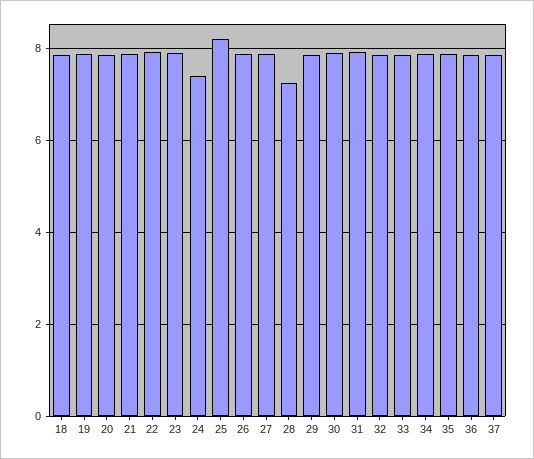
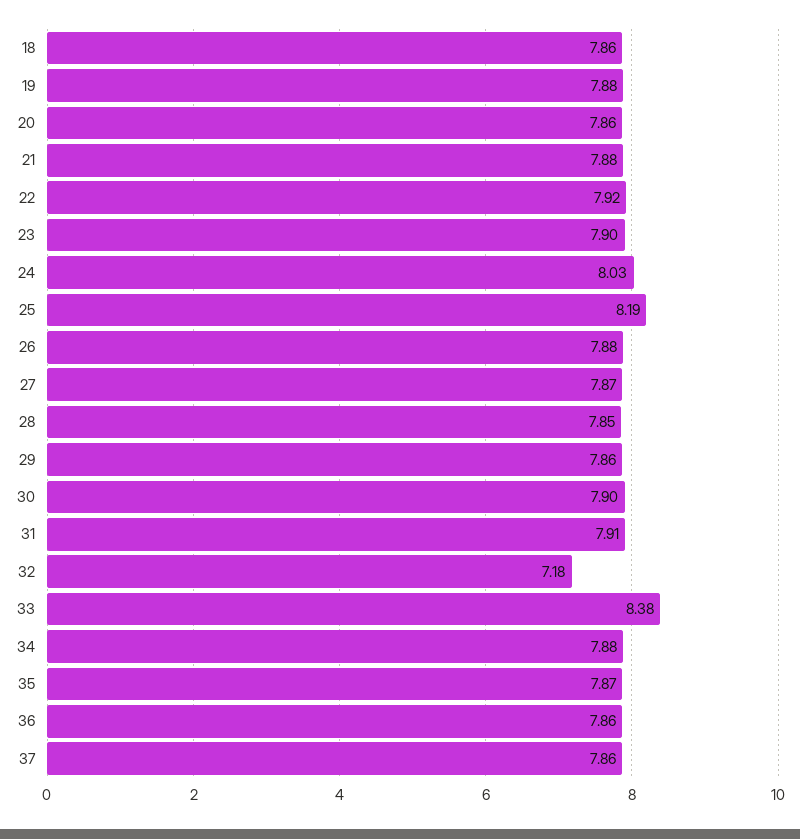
  {
    "18": 7.86,
    "19": 7.88,
    "20": 7.86,
    "21": 7.88,
    "22": 7.92,
    "23": 7.9,
-   "24": 7.4,
+   "24": 8.03,
    "25": 8.19,
    "26": 7.88,
    "27": 7.87,
-   "28": 7.2,
+   "28": 7.85,
    "29": 7.86,
    "30": 7.9,
    "31": 7.91,
-   "32": 7.8,
+   "32": 7.18,
-   "33": 7.8,
+   "33": 8.38,
    "34": 7.88,
    "35": 7.87,
    "36": 7.86,
    "37": 7.86
  }

